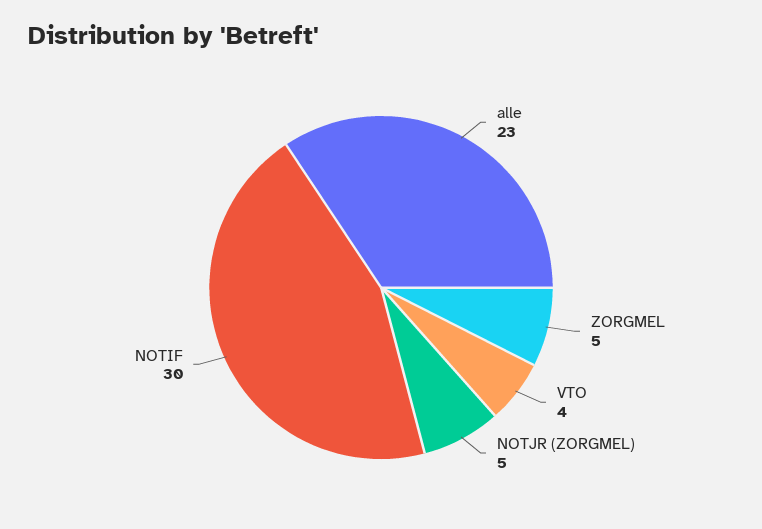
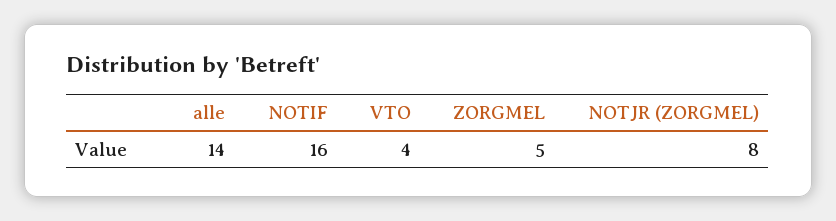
  {
-   "alle": 23,
+   "alle": 14,
    "ZORGMEL": 5,
    "VTO": 4,
-   "NOTJR (ZORGMEL)": 5,
+   "NOTJR (ZORGMEL)": 8,
-   "NOTIF": 30
+   "NOTIF": 16
  }

